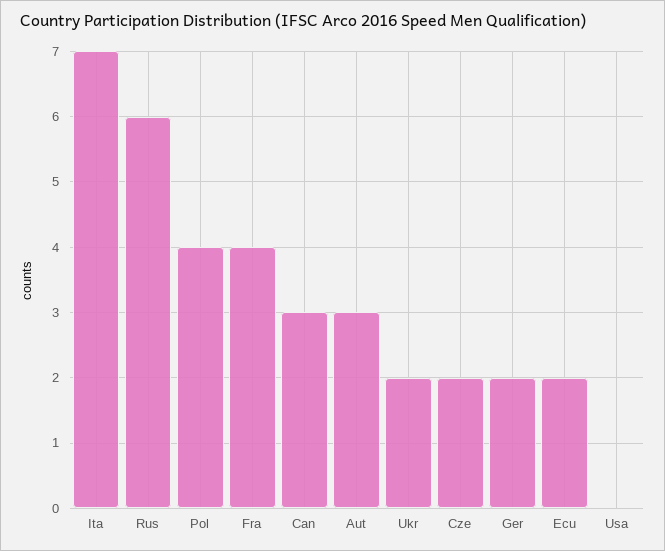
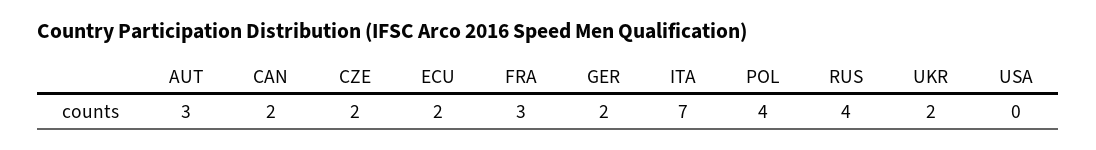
  {
    "Ita": 7,
-   "Rus": 6,
+   "Rus": 4,
    "Pol": 4,
-   "Fra": 4,
+   "Fra": 3,
-   "Can": 3,
+   "Can": 2,
    "Aut": 3,
    "Ukr": 2,
    "Cze": 2,
    "Ger": 2,
    "Ecu": 2,
    "Usa": 0
  }

